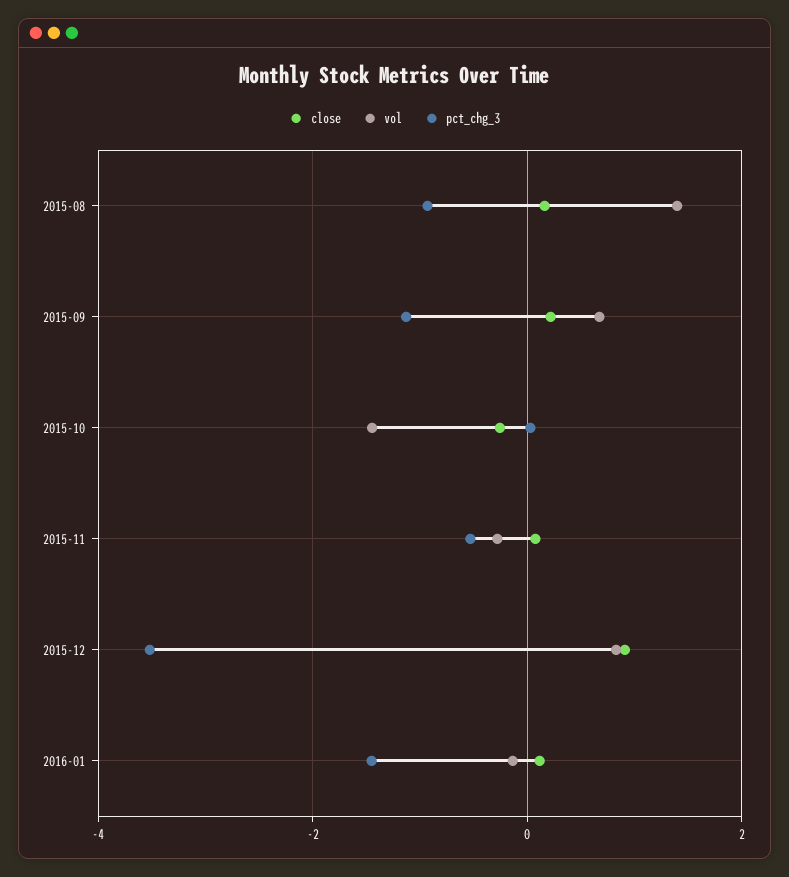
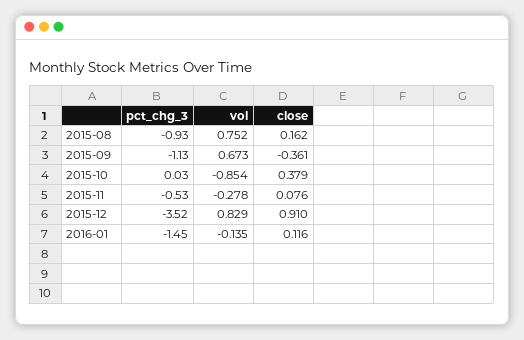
  {
    "close": {
      "2015-08": 0.162,
-     "2015-09": 0.2,
+     "2015-09": -0.361,
-     "2015-10": -0.2,
+     "2015-10": 0.379,
      "2015-11": 0.076,
      "2015-12": 0.91,
      "2016-01": 0.116
    },
    "vol": {
-     "2015-08": 1.4,
+     "2015-08": 0.752,
      "2015-09": 0.673,
-     "2015-10": -1.4,
+     "2015-10": -0.854,
      "2015-11": -0.278,
      "2015-12": 0.829,
      "2016-01": -0.135
    },
    "pct_chg_3": {
      "2015-08": -0.93,
      "2015-09": -1.13,
      "2015-10": 0.03,
      "2015-11": -0.53,
      "2015-12": -3.52,
      "2016-01": -1.45
    }
  }

